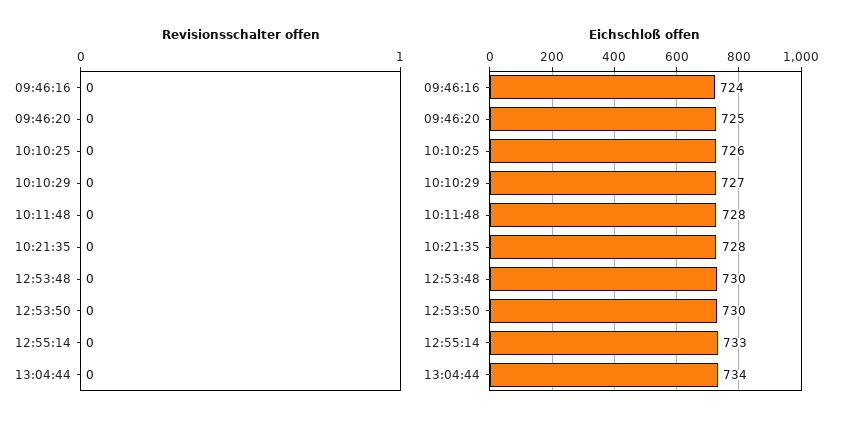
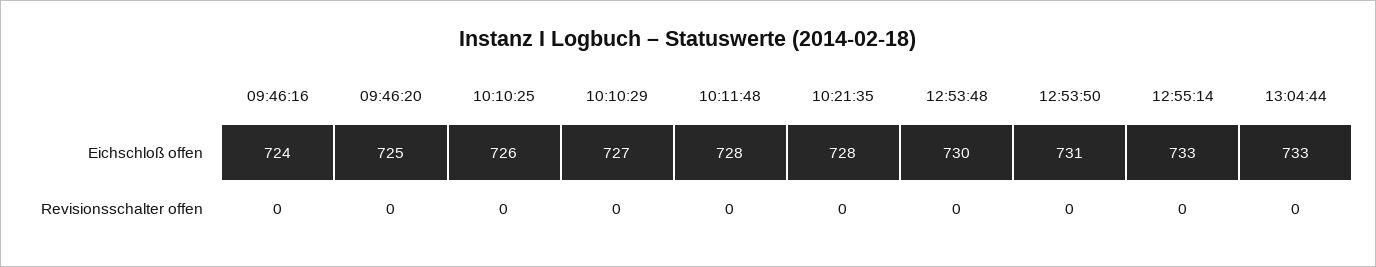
  {
    "Revisionsschalter offen": {
      "09:46:16": 0,
      "09:46:20": 0,
      "10:10:25": 0,
      "10:10:29": 0,
      "10:11:48": 0,
      "10:21:35": 0,
      "12:53:48": 0,
      "12:53:50": 0,
      "12:55:14": 0,
      "13:04:44": 0
    },
    "Eichschloß offen": {
      "09:46:16": 724,
      "09:46:20": 725,
      "10:10:25": 726,
      "10:10:29": 727,
      "10:11:48": 728,
      "10:21:35": 728,
      "12:53:48": 730,
-     "12:53:50": 730,
+     "12:53:50": 731,
      "12:55:14": 733,
-     "13:04:44": 734
+     "13:04:44": 733
    }
  }

